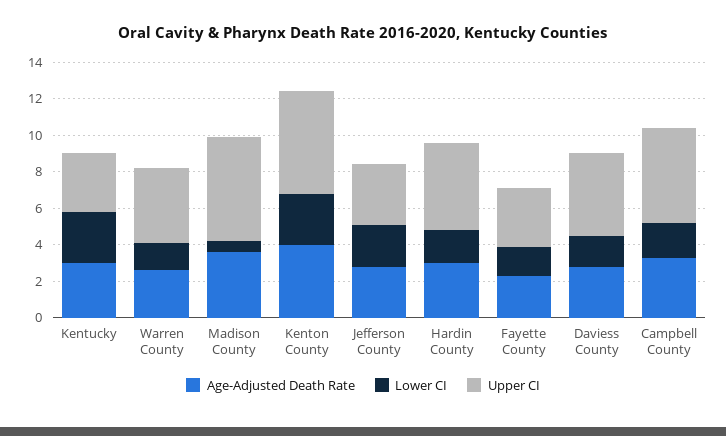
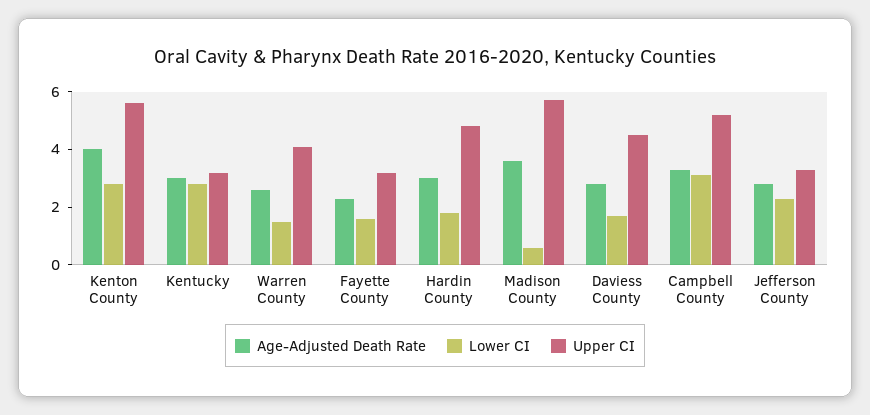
  {
    "Age-Adjusted Death Rate": {
      "Kentucky": 3,
      "Warren County": 2.5,
      "Madison County": 3.5,
      "Kenton County": 4,
      "Jefferson County": 3,
      "Hardin County": 3,
      "Fayette County": 2.5,
      "Daviess County": 3,
      "Campbell County": 3.5
    },
    "Lower CI": {
      "Kentucky": 3,
      "Warren County": 1.5,
      "Madison County": 0.5,
      "Kenton County": 3,
      "Jefferson County": 2.5,
      "Hardin County": 2,
      "Fayette County": 1.5,
      "Daviess County": 1.5,
-     "Campbell County": 2
+     "Campbell County": 3
    },
    "Upper CI": {
      "Kentucky": 3,
      "Warren County": 4,
      "Madison County": 5.5,
      "Kenton County": 5.5,
      "Jefferson County": 3.5,
      "Hardin County": 5,
      "Fayette County": 3,
      "Daviess County": 4.5,
      "Campbell County": 5
    }
  }

